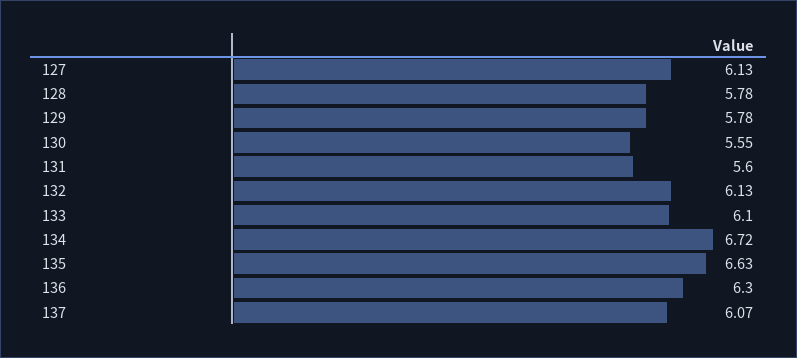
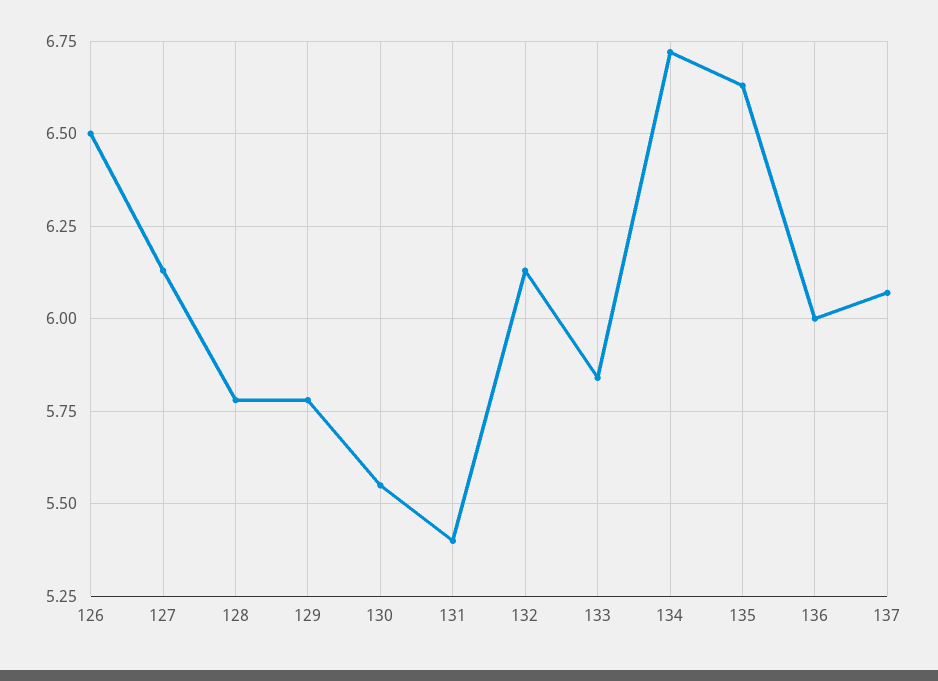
  {
    "127": 6.13,
    "128": 5.78,
    "129": 5.78,
    "130": 5.55,
-   "131": 5.6,
+   "131": 5.4,
    "132": 6.13,
-   "133": 6.1,
+   "133": 5.85,
    "134": 6.72,
    "135": 6.63,
-   "136": 6.3,
+   "136": 6,
-   "137": 6.07
+   "137": 6.07,
+   "126": 6.5
  }

